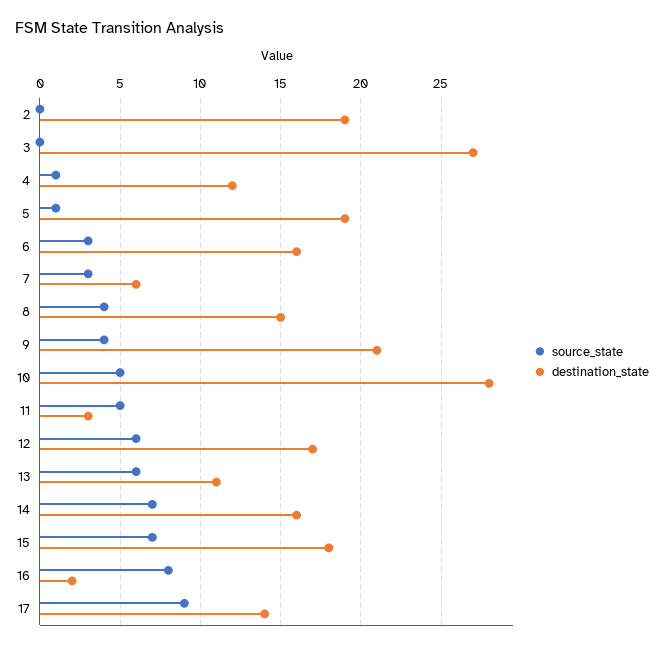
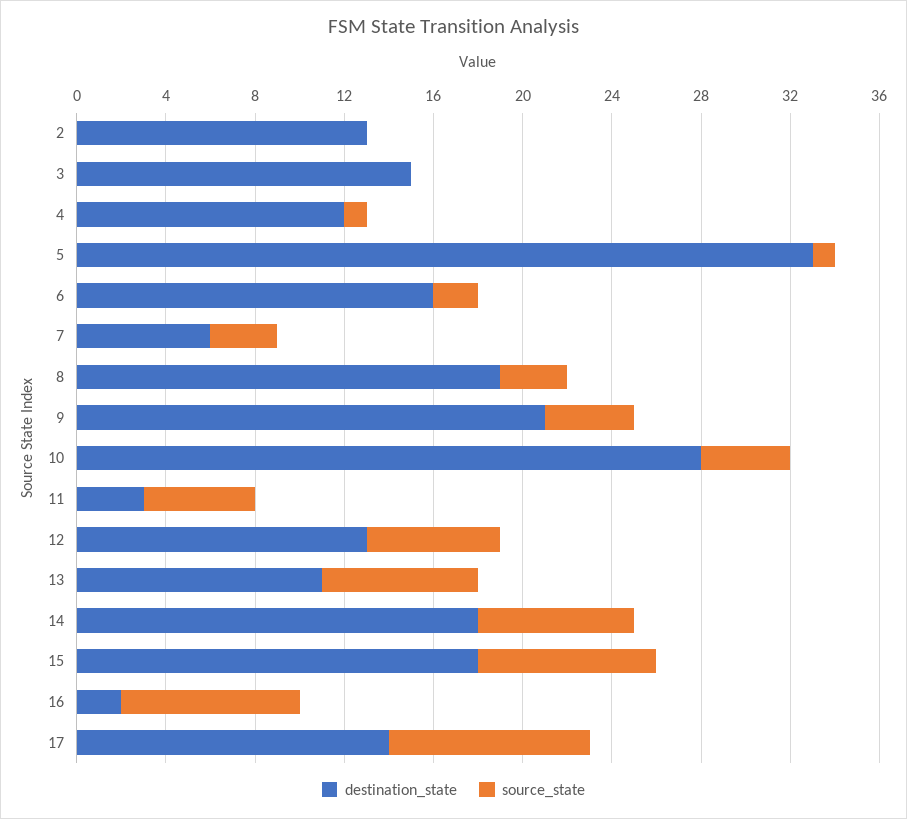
  {
    "source_state": {
      "2": 0,
      "3": 0,
      "4": 1,
      "5": 1,
-     "6": 3,
+     "6": 2,
      "7": 3,
-     "8": 4,
+     "8": 3,
      "9": 4,
-     "10": 5,
+     "10": 4,
      "11": 5,
      "12": 6,
-     "13": 6,
+     "13": 7,
      "14": 7,
-     "15": 7,
+     "15": 8,
      "16": 8,
      "17": 9
    },
    "destination_state": {
-     "2": 19,
+     "2": 13,
-     "3": 27,
+     "3": 15,
      "4": 12,
-     "5": 19,
+     "5": 33,
      "6": 16,
      "7": 6,
-     "8": 15,
+     "8": 19,
      "9": 21,
      "10": 28,
      "11": 3,
-     "12": 17,
+     "12": 13,
      "13": 11,
-     "14": 16,
+     "14": 18,
      "15": 18,
      "16": 2,
      "17": 14
    }
  }

